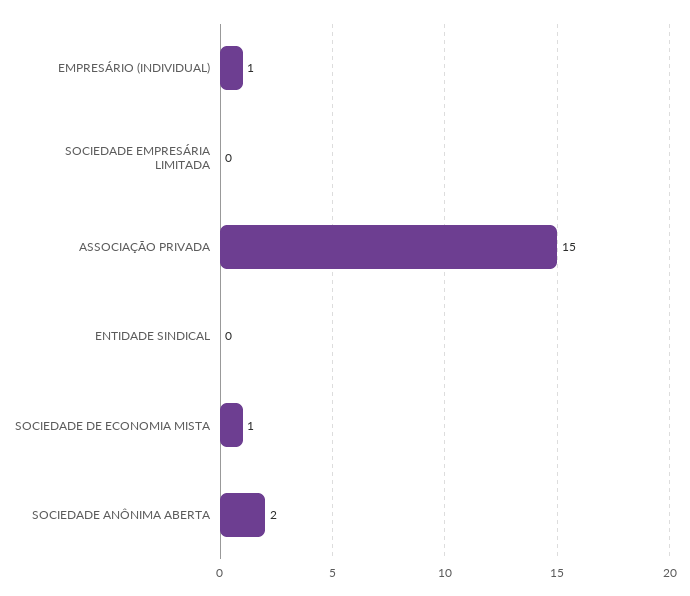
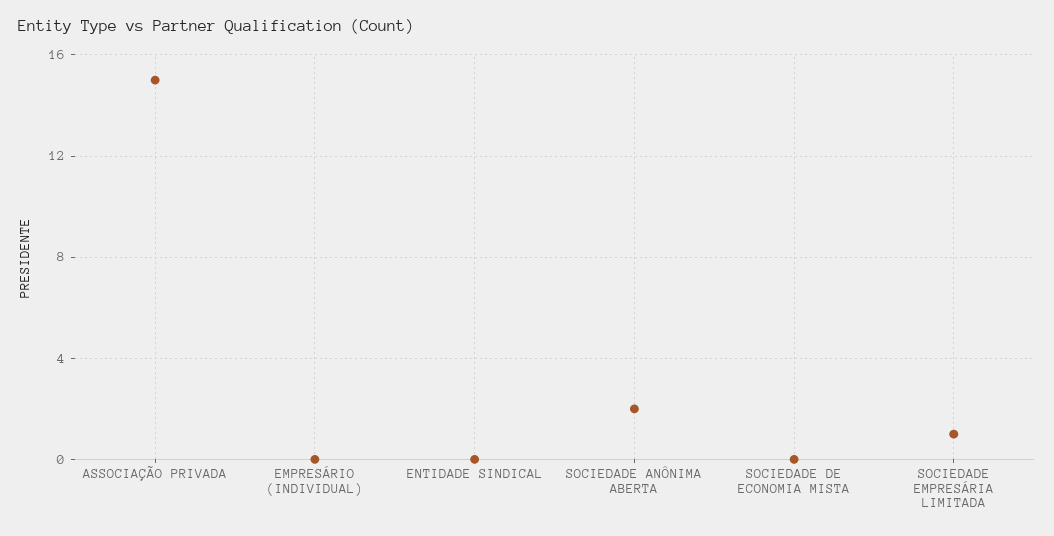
  {
-   "EMPRESÁRIO (INDIVIDUAL)": 1,
+   "EMPRESÁRIO (INDIVIDUAL)": 0,
-   "SOCIEDADE EMPRESÁRIA LIMITADA": 0,
+   "SOCIEDADE EMPRESÁRIA LIMITADA": 1,
    "ASSOCIAÇÃO PRIVADA": 15,
    "ENTIDADE SINDICAL": 0,
-   "SOCIEDADE DE ECONOMIA MISTA": 1,
+   "SOCIEDADE DE ECONOMIA MISTA": 0,
    "SOCIEDADE ANÔNIMA ABERTA": 2
  }

